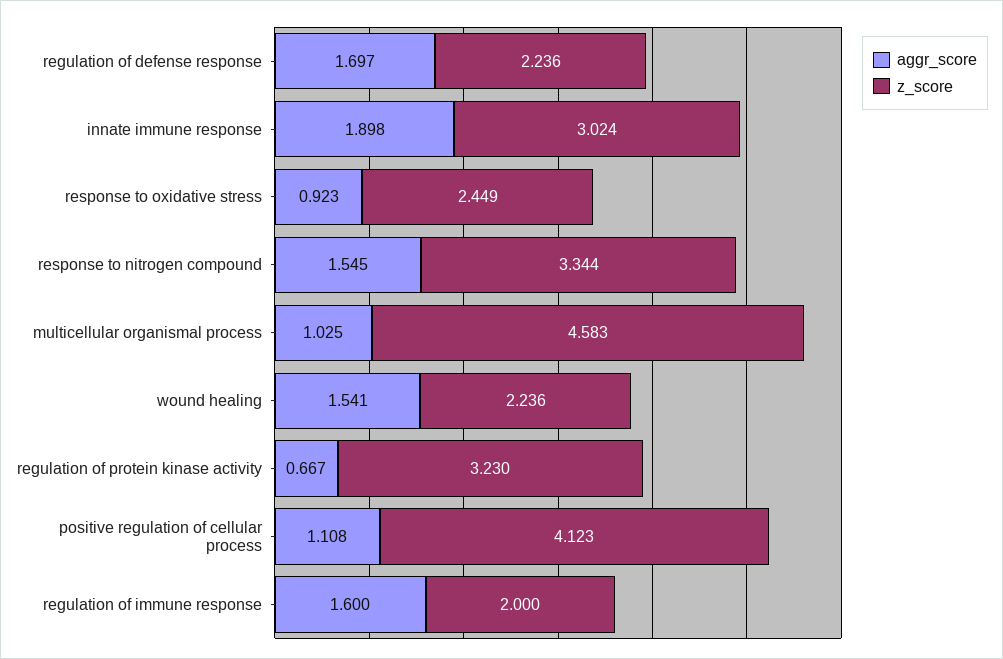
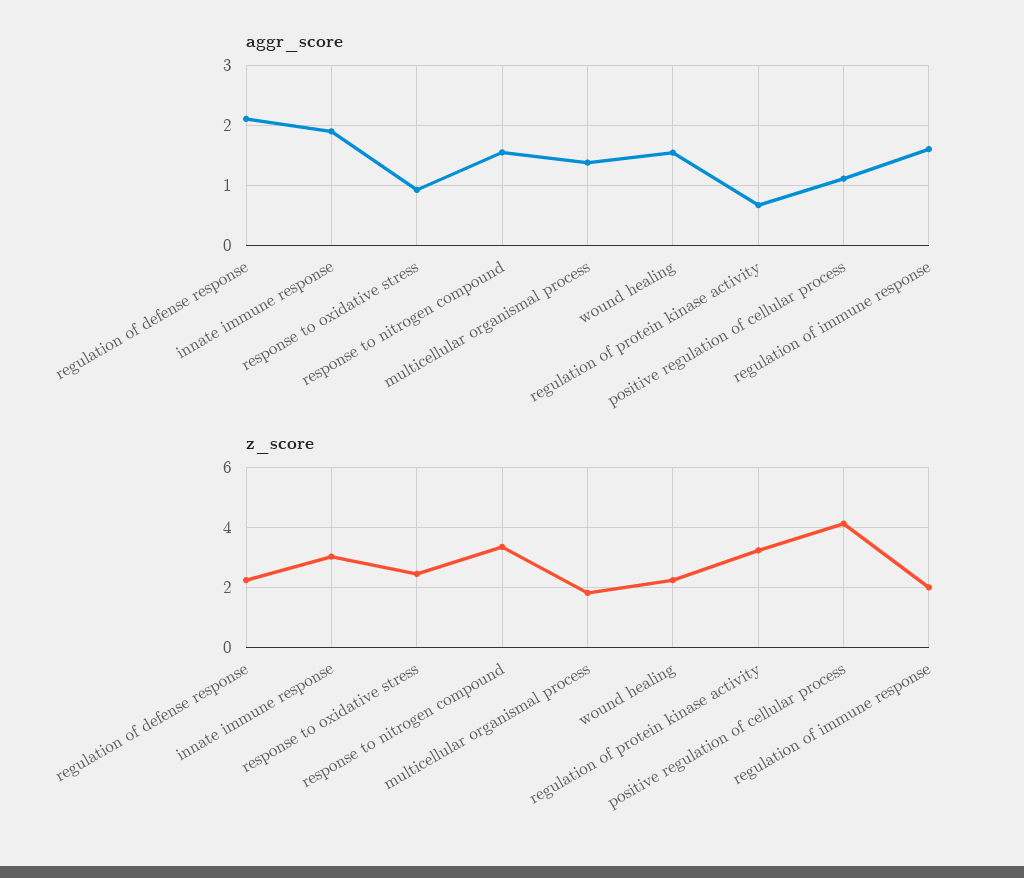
  {
    "aggr_score": {
-     "regulation of defense response": 1.697,
+     "regulation of defense response": 2.1,
      "innate immune response": 1.898,
      "response to oxidative stress": 0.923,
      "response to nitrogen compound": 1.545,
-     "multicellular organismal process": 1.025,
+     "multicellular organismal process": 1.4,
      "wound healing": 1.541,
      "regulation of protein kinase activity": 0.667,
      "positive regulation of cellular process": 1.108,
      "regulation of immune response": 1.6
    },
    "z_score": {
      "regulation of defense response": 2.236,
      "innate immune response": 3.024,
      "response to oxidative stress": 2.449,
      "response to nitrogen compound": 3.344,
-     "multicellular organismal process": 4.583,
+     "multicellular organismal process": 1.8,
      "wound healing": 2.236,
      "regulation of protein kinase activity": 3.23,
      "positive regulation of cellular process": 4.123,
      "regulation of immune response": 2
    }
  }

